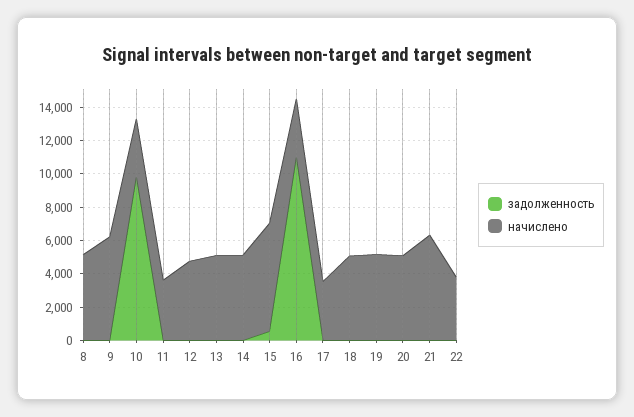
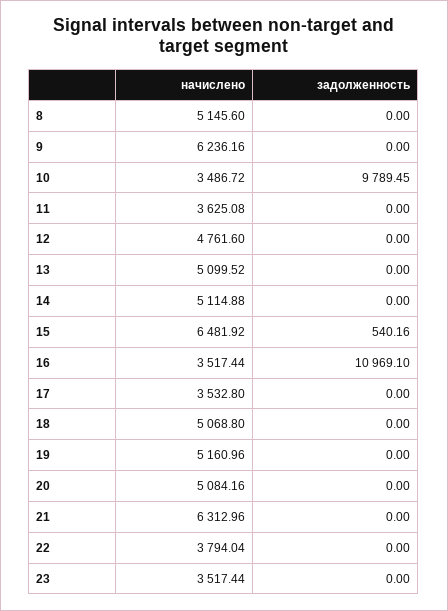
  {
    "задолженность": {
      "8": 0,
      "9": 0,
      "10": 9789.45,
      "11": 0,
      "12": 0,
      "13": 0,
      "14": 0,
      "15": 540.16,
      "16": 10969.1,
      "17": 0,
      "18": 0,
      "19": 0,
      "20": 0,
      "21": 0,
-     "22": 0
+     "22": 0,
+     "23": 0
    },
    "начислено": {
      "8": 5145.6,
      "9": 6236.16,
      "10": 3486.72,
      "11": 3625.08,
      "12": 4761.6,
      "13": 5099.52,
      "14": 5114.88,
      "15": 6481.92,
      "16": 3517.44,
      "17": 3532.8,
      "18": 5068.8,
      "19": 5160.96,
      "20": 5084.16,
      "21": 6312.96,
-     "22": 3794.04
+     "22": 3794.04,
+     "23": 3517.44
    }
  }

